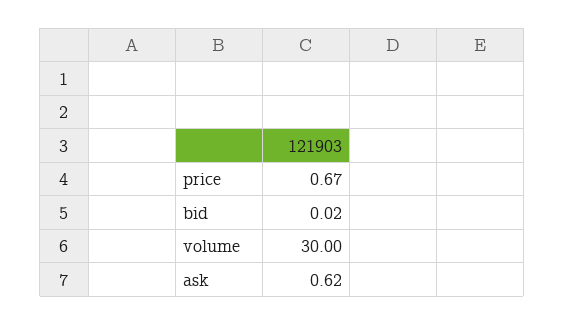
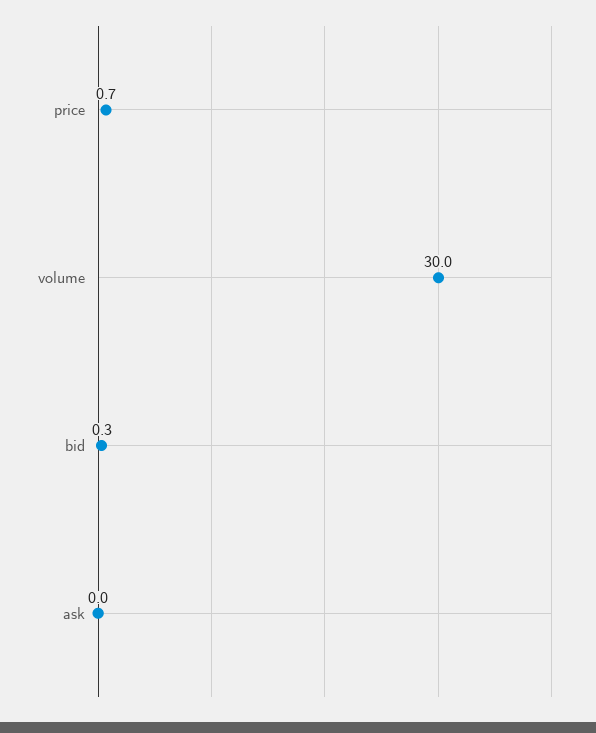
  {
    "price": 0.67,
-   "bid": 0.02,
+   "bid": 0.3,
    "volume": 30,
-   "ask": 0.62
+   "ask": 0
  }

